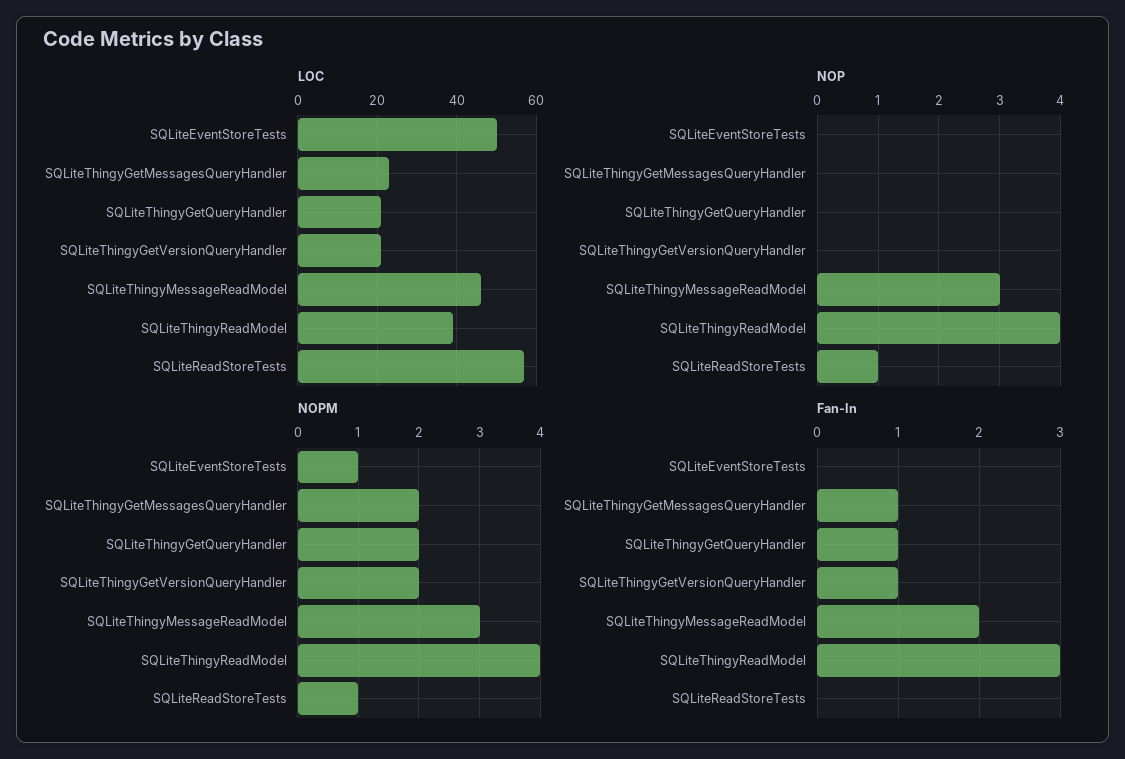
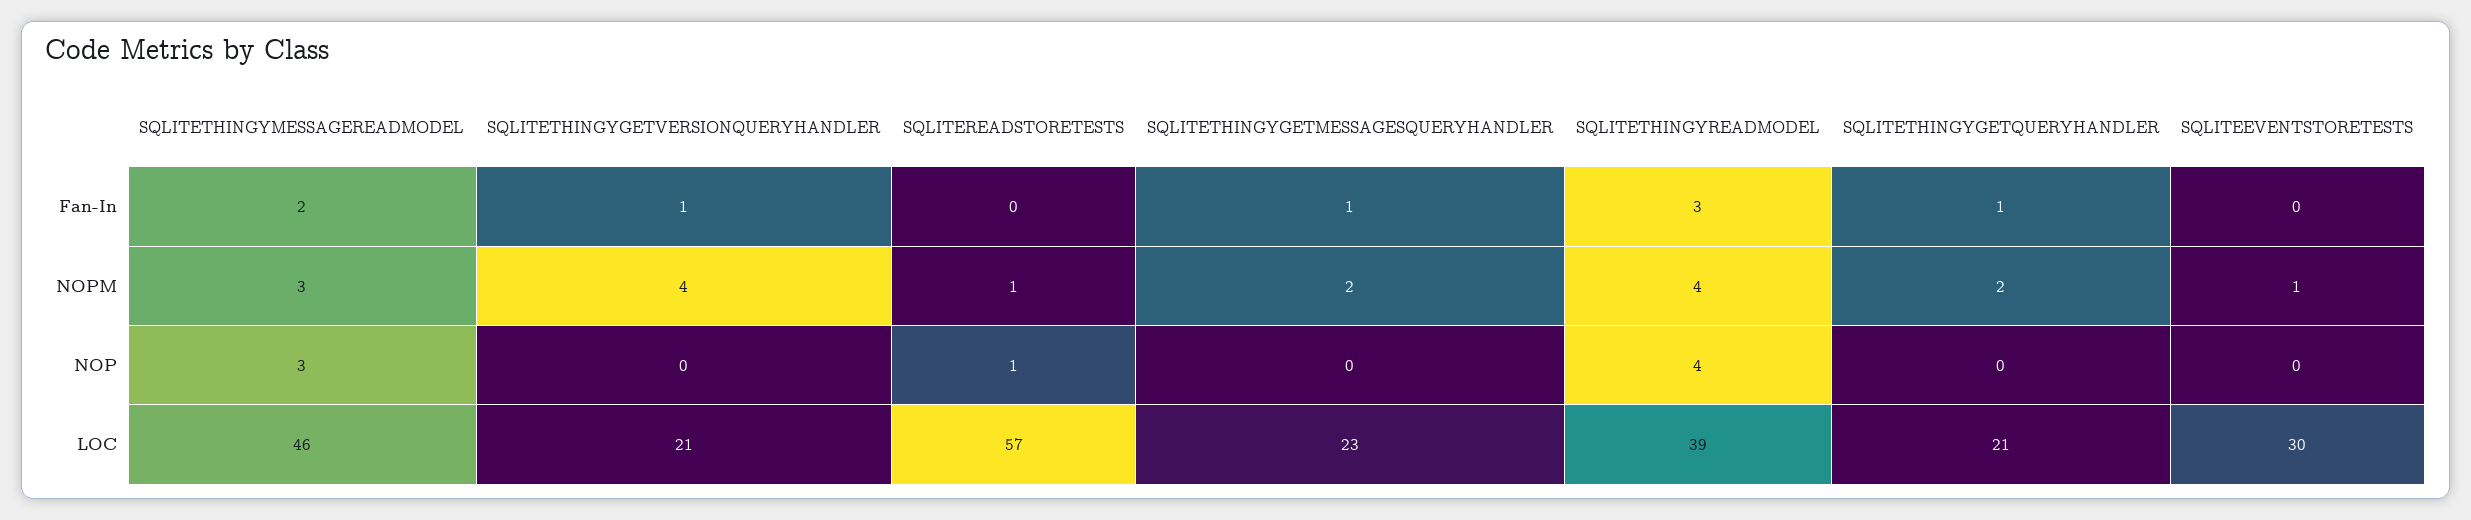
  {
    "LOC": {
-     "SQLiteEventStoreTests": 50,
+     "SQLiteEventStoreTests": 30,
      "SQLiteThingyGetMessagesQueryHandler": 23,
      "SQLiteThingyGetQueryHandler": 21,
      "SQLiteThingyGetVersionQueryHandler": 21,
      "SQLiteThingyMessageReadModel": 46,
      "SQLiteThingyReadModel": 39,
      "SQLiteReadStoreTests": 57
    },
    "NOP": {
      "SQLiteEventStoreTests": 0,
      "SQLiteThingyGetMessagesQueryHandler": 0,
      "SQLiteThingyGetQueryHandler": 0,
      "SQLiteThingyGetVersionQueryHandler": 0,
      "SQLiteThingyMessageReadModel": 3,
      "SQLiteThingyReadModel": 4,
      "SQLiteReadStoreTests": 1
    },
    "NOPM": {
      "SQLiteEventStoreTests": 1,
      "SQLiteThingyGetMessagesQueryHandler": 2,
      "SQLiteThingyGetQueryHandler": 2,
-     "SQLiteThingyGetVersionQueryHandler": 2,
+     "SQLiteThingyGetVersionQueryHandler": 4,
      "SQLiteThingyMessageReadModel": 3,
      "SQLiteThingyReadModel": 4,
      "SQLiteReadStoreTests": 1
    },
    "Fan-In": {
      "SQLiteEventStoreTests": 0,
      "SQLiteThingyGetMessagesQueryHandler": 1,
      "SQLiteThingyGetQueryHandler": 1,
      "SQLiteThingyGetVersionQueryHandler": 1,
      "SQLiteThingyMessageReadModel": 2,
      "SQLiteThingyReadModel": 3,
      "SQLiteReadStoreTests": 0
    }
  }

